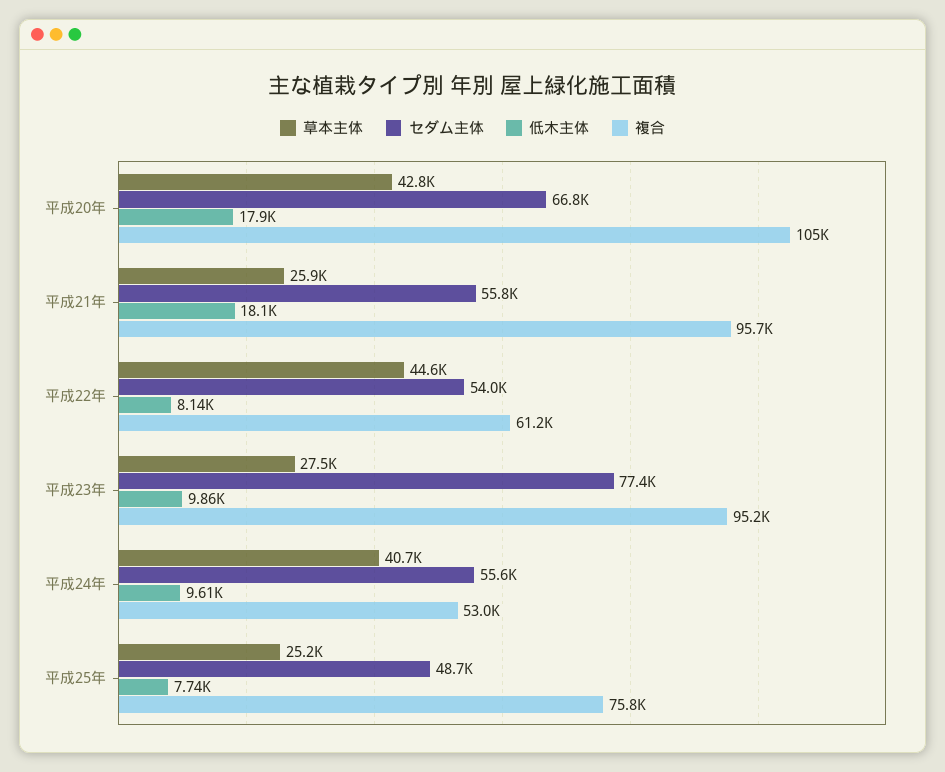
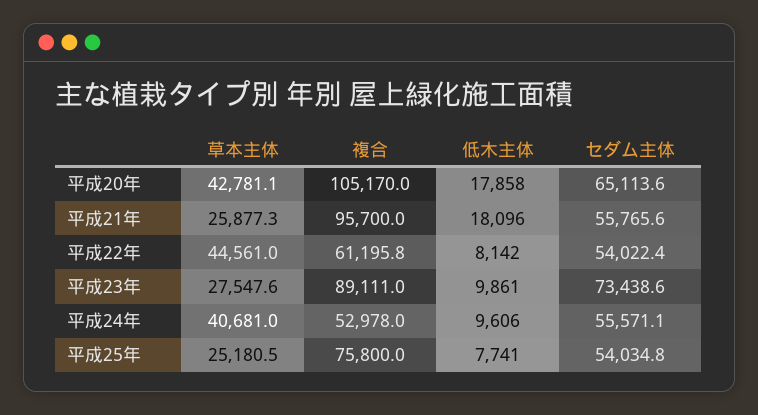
  {
    "草本主体": {
      "平成20年": 42781.1,
      "平成21年": 25877.3,
      "平成22年": 44561,
      "平成23年": 27547.6,
      "平成24年": 40681,
      "平成25年": 25180.5
    },
    "セダム主体": {
-     "平成20年": 66800,
+     "平成20年": 65113.6,
      "平成21年": 55765.6,
      "平成22年": 54022.4,
-     "平成23年": 77400,
+     "平成23年": 73438.6,
      "平成24年": 55571.1,
-     "平成25年": 48700
+     "平成25年": 54034.8
    },
    "低木主体": {
      "平成20年": 17858,
      "平成21年": 18096,
      "平成22年": 8142,
      "平成23年": 9861,
      "平成24年": 9606,
      "平成25年": 7741
    },
    "複合": {
      "平成20年": 105170,
      "平成21年": 95700,
      "平成22年": 61195.8,
-     "平成23年": 95200,
+     "平成23年": 89111,
      "平成24年": 52978,
      "平成25年": 75800
    }
  }

